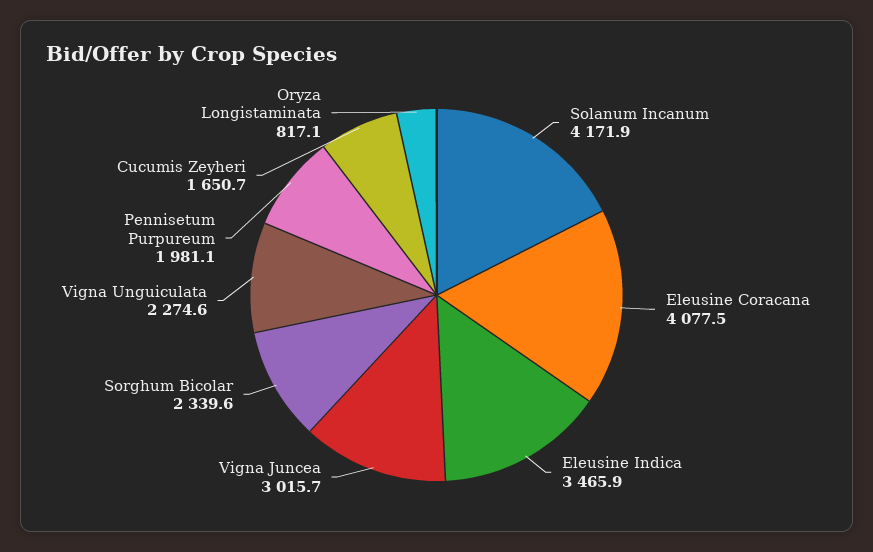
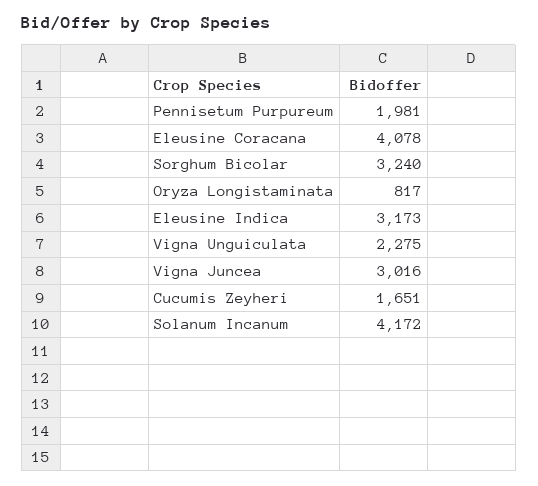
  {
    "Solanum Incanum": 4171.9,
    "Eleusine Coracana": 4077.5,
-   "Eleusine Indica": 3465.9,
+   "Eleusine Indica": 3173,
    "Vigna Juncea": 3015.7,
-   "Sorghum Bicolar": 2339.6,
+   "Sorghum Bicolar": 3240,
    "Vigna Unguiculata": 2274.6,
    "Pennisetum Purpureum": 1981.1,
    "Cucumis Zeyheri": 1650.7,
    "Oryza Longistaminata": 817.1
  }

